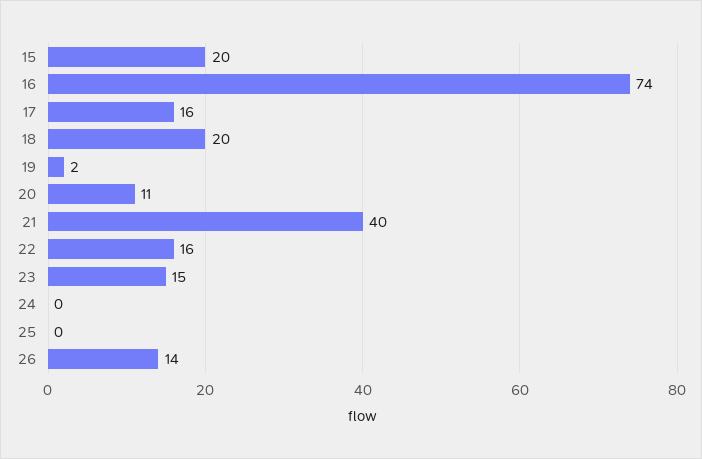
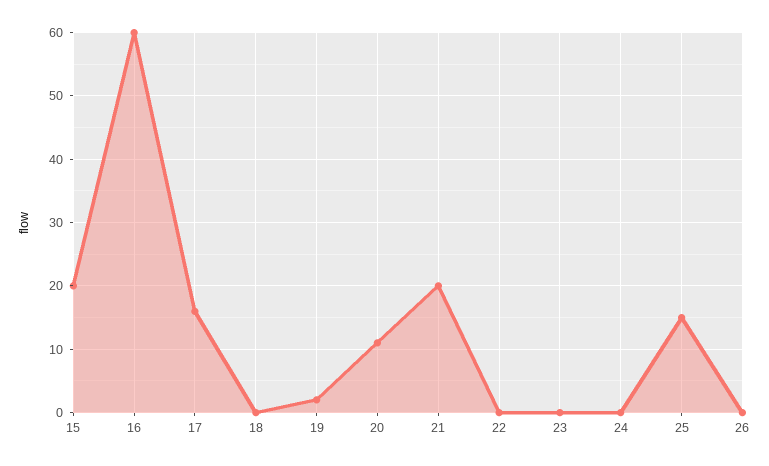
  {
    "15": 20,
-   "16": 74,
+   "16": 60,
    "17": 16,
-   "18": 20,
+   "18": 0,
    "19": 2,
    "20": 11,
-   "21": 40,
+   "21": 20,
-   "22": 16,
+   "22": 0,
-   "23": 15,
+   "23": 0,
    "24": 0,
-   "25": 0,
+   "25": 15,
-   "26": 14
+   "26": 0
  }

